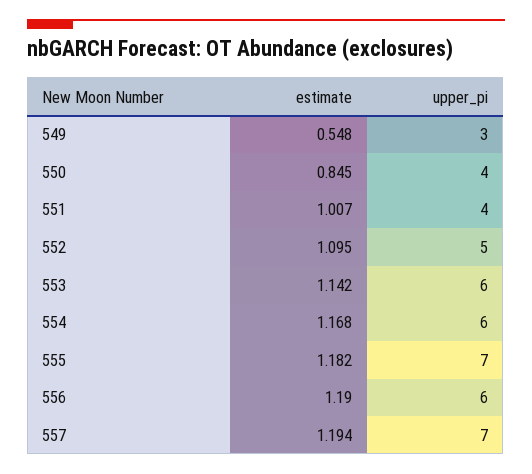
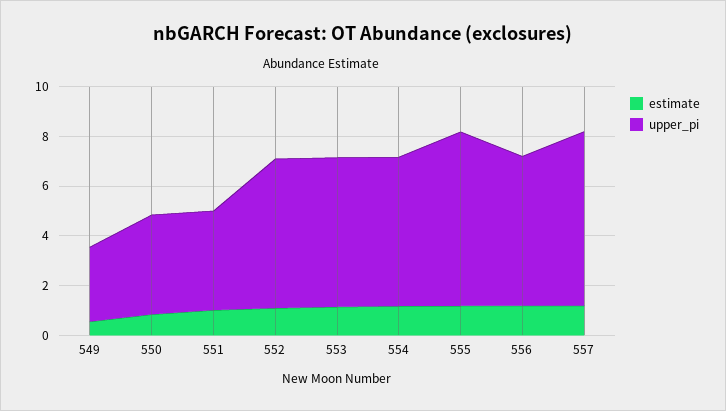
  {
    "estimate": {
      "549": 0.548,
      "550": 0.845,
      "551": 1.007,
      "552": 1.095,
      "553": 1.142,
      "554": 1.168,
      "555": 1.182,
      "556": 1.19,
      "557": 1.194
    },
    "upper_pi": {
      "549": 3,
      "550": 4,
      "551": 4,
-     "552": 5,
+     "552": 6,
      "553": 6,
      "554": 6,
      "555": 7,
      "556": 6,
      "557": 7
    }
  }

